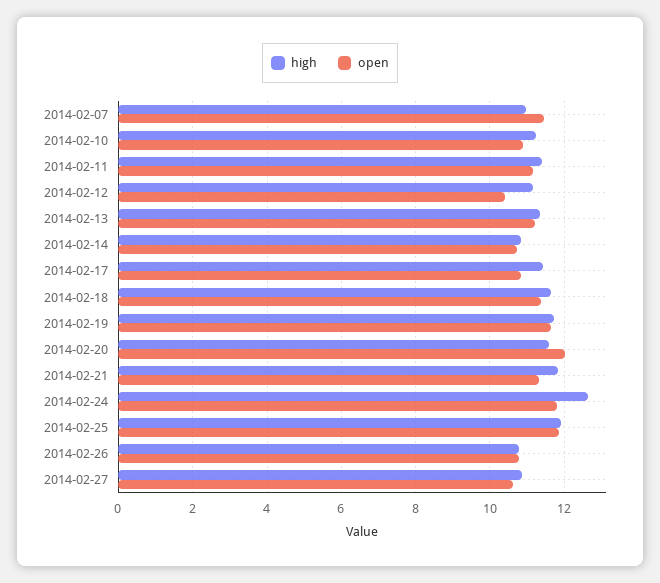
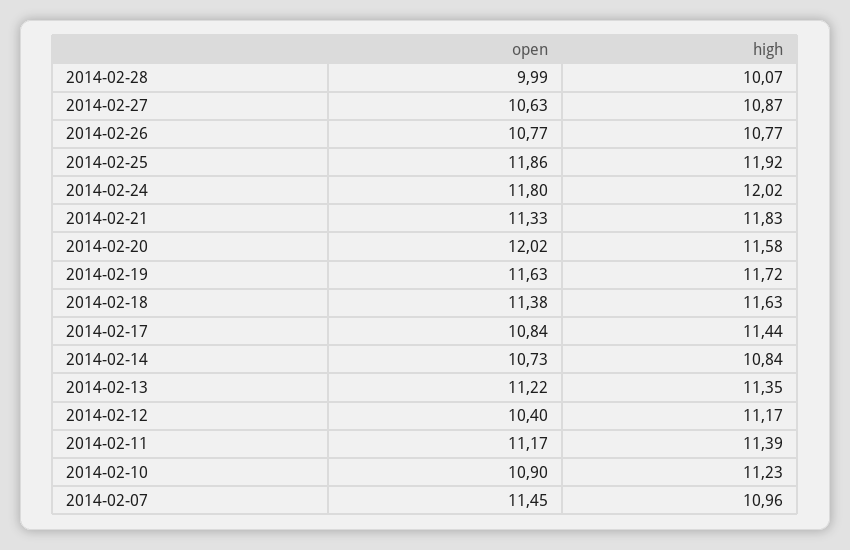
  {
    "high": {
      "2014-02-07": 10.96,
      "2014-02-10": 11.23,
      "2014-02-11": 11.39,
      "2014-02-12": 11.17,
      "2014-02-13": 11.35,
      "2014-02-14": 10.84,
      "2014-02-17": 11.44,
      "2014-02-18": 11.63,
      "2014-02-19": 11.72,
      "2014-02-20": 11.58,
      "2014-02-21": 11.83,
-     "2014-02-24": 12.6,
+     "2014-02-24": 12.02,
      "2014-02-25": 11.92,
      "2014-02-26": 10.77,
-     "2014-02-27": 10.87
+     "2014-02-27": 10.87,
+     "2014-02-28": 10.07
    },
    "open": {
      "2014-02-07": 11.45,
      "2014-02-10": 10.9,
      "2014-02-11": 11.17,
      "2014-02-12": 10.4,
      "2014-02-13": 11.22,
      "2014-02-14": 10.73,
      "2014-02-17": 10.84,
      "2014-02-18": 11.38,
      "2014-02-19": 11.63,
      "2014-02-20": 12.02,
      "2014-02-21": 11.33,
      "2014-02-24": 11.8,
      "2014-02-25": 11.86,
      "2014-02-26": 10.77,
-     "2014-02-27": 10.63
+     "2014-02-27": 10.63,
+     "2014-02-28": 9.99
    }
  }

